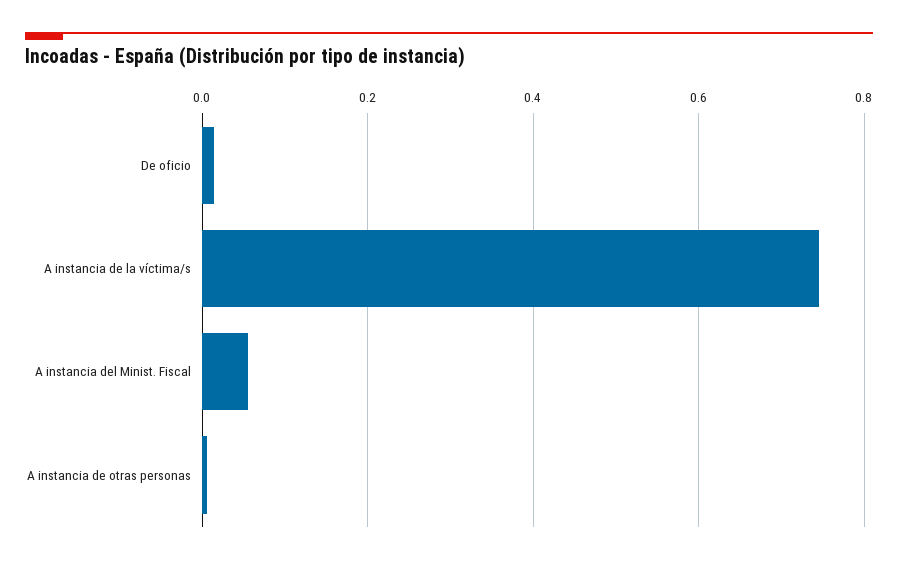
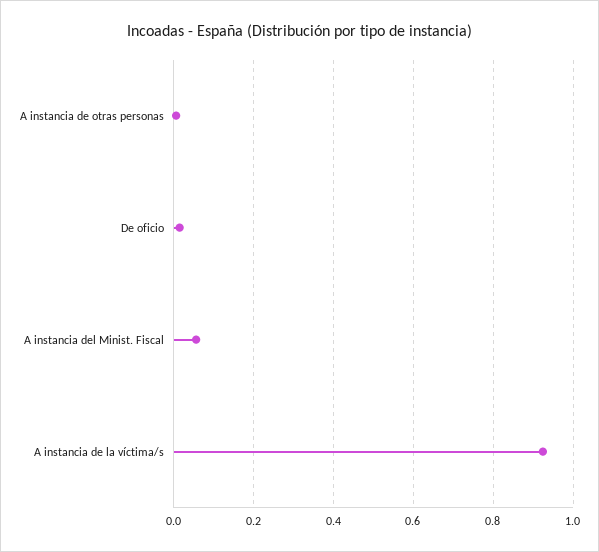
  {
    "De oficio": 0.02,
-   "A instancia de la víctima/s": 0.74,
+   "A instancia de la víctima/s": 0.92,
    "A instancia del Minist. Fiscal": 0.06,
    "A instancia de otras personas": 0
  }

